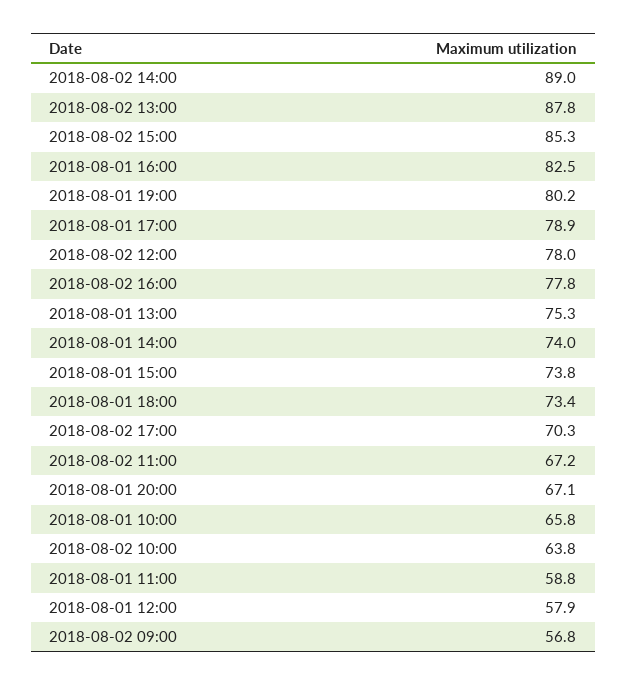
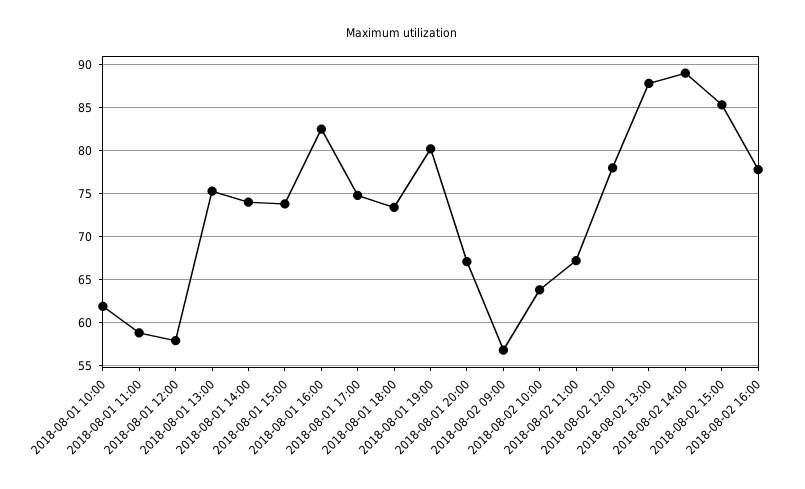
  {
    "2018-08-02 14:00": 89,
    "2018-08-02 13:00": 87.8,
    "2018-08-02 15:00": 85.3,
    "2018-08-01 16:00": 82.5,
    "2018-08-01 19:00": 80.2,
-   "2018-08-01 17:00": 78.9,
+   "2018-08-01 17:00": 75,
    "2018-08-02 12:00": 78,
    "2018-08-02 16:00": 77.8,
    "2018-08-01 13:00": 75.3,
    "2018-08-01 14:00": 74,
    "2018-08-01 15:00": 73.8,
    "2018-08-01 18:00": 73.4,
-   "2018-08-02 17:00": 70.3,
    "2018-08-02 11:00": 67.2,
    "2018-08-01 20:00": 67.1,
-   "2018-08-01 10:00": 65.8,
+   "2018-08-01 10:00": 62,
    "2018-08-02 10:00": 63.8,
    "2018-08-01 11:00": 58.8,
    "2018-08-01 12:00": 57.9,
    "2018-08-02 09:00": 56.8
  }

